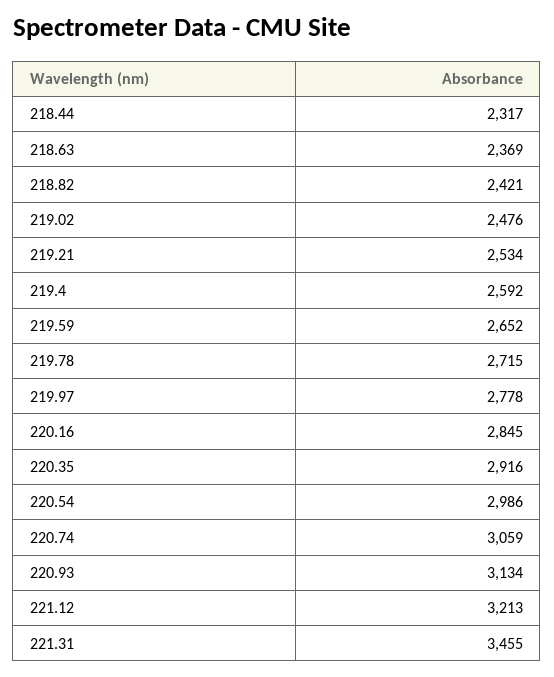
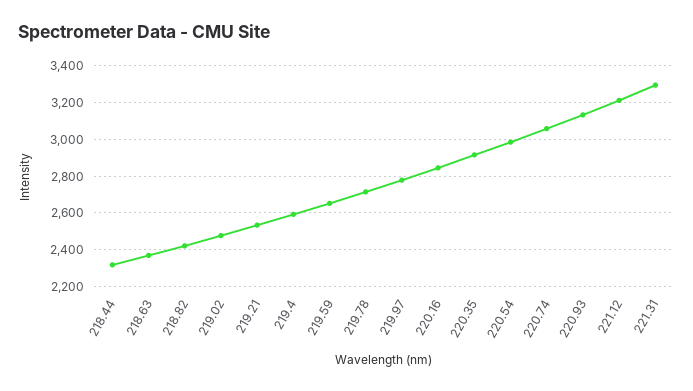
  {
    "218.44": 2317,
    "218.63": 2369,
    "218.82": 2421,
    "219.02": 2476,
    "219.21": 2534,
    "219.4": 2592,
    "219.59": 2652,
    "219.78": 2715,
    "219.97": 2778,
    "220.16": 2845,
    "220.35": 2916,
    "220.54": 2986,
    "220.74": 3059,
    "220.93": 3134,
    "221.12": 3213,
-   "221.31": 3455
+   "221.31": 3300
  }

